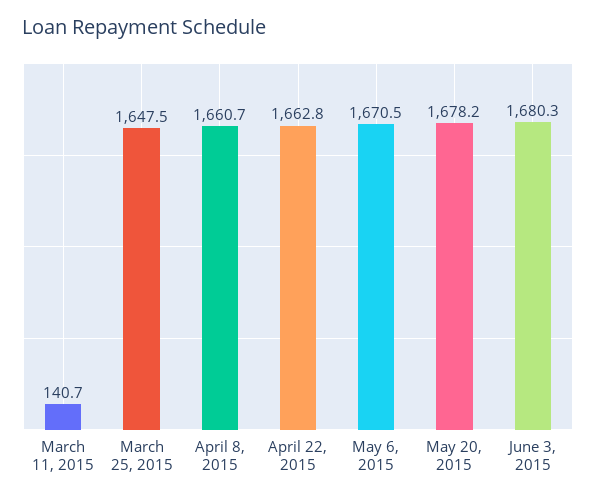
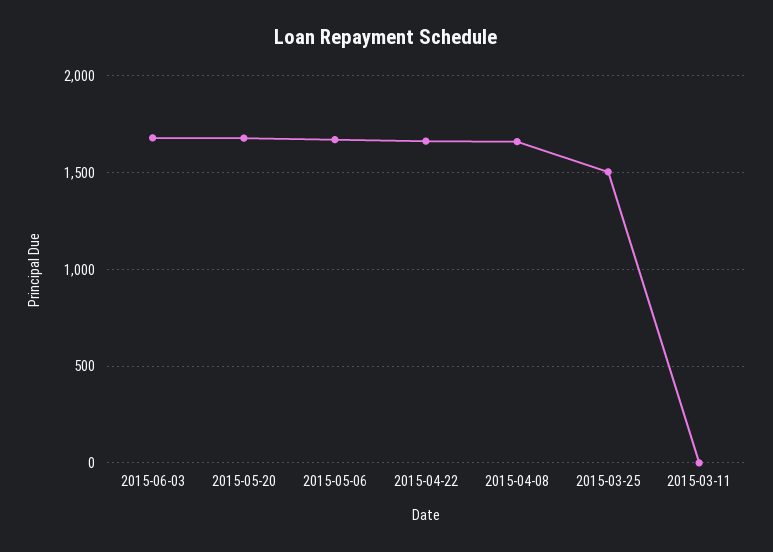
  {
-   "March 11, 2015": 140.7,
+   "March 11, 2015": 0,
-   "March 25, 2015": 1647.5,
+   "March 25, 2015": 1500,
    "April 8, 2015": 1660.7,
    "April 22, 2015": 1662.8,
    "May 6, 2015": 1670.5,
    "May 20, 2015": 1678.2,
    "June 3, 2015": 1680.3
  }

